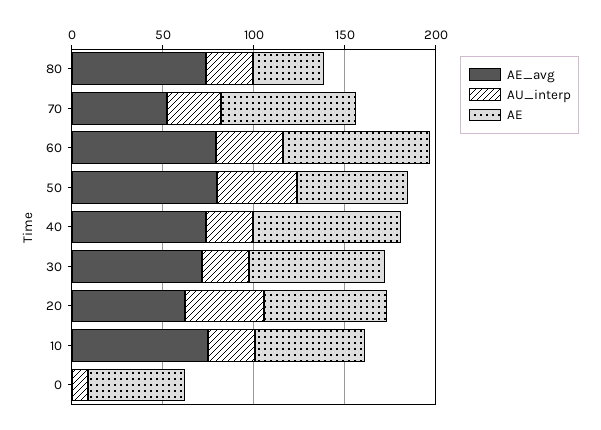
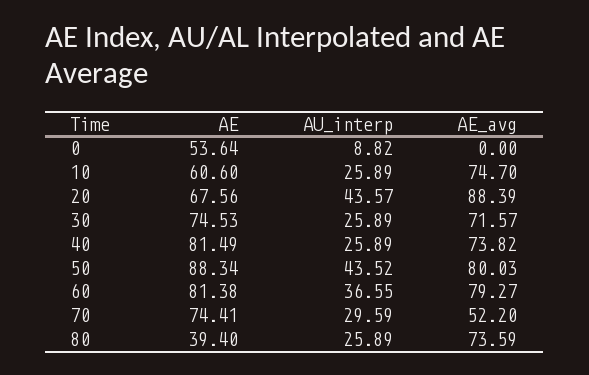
  {
    "AE_avg": {
      "80": 73.59,
      "70": 52.2,
      "60": 79.27,
      "50": 80.03,
      "40": 73.82,
      "30": 71.57,
-     "20": 60,
+     "20": 88.39,
      "10": 74.7,
      "0": 0
    },
    "AU_interp": {
      "80": 25.89,
      "70": 29.59,
      "60": 36.55,
      "50": 43.52,
      "40": 25.89,
      "30": 25.89,
      "20": 43.57,
      "10": 25.89,
      "0": 8.82
    },
    "AE": {
      "80": 39.4,
      "70": 74.41,
      "60": 81.38,
-     "50": 60,
+     "50": 88.34,
      "40": 81.49,
      "30": 74.53,
      "20": 67.56,
      "10": 60.6,
      "0": 53.64
    }
  }

